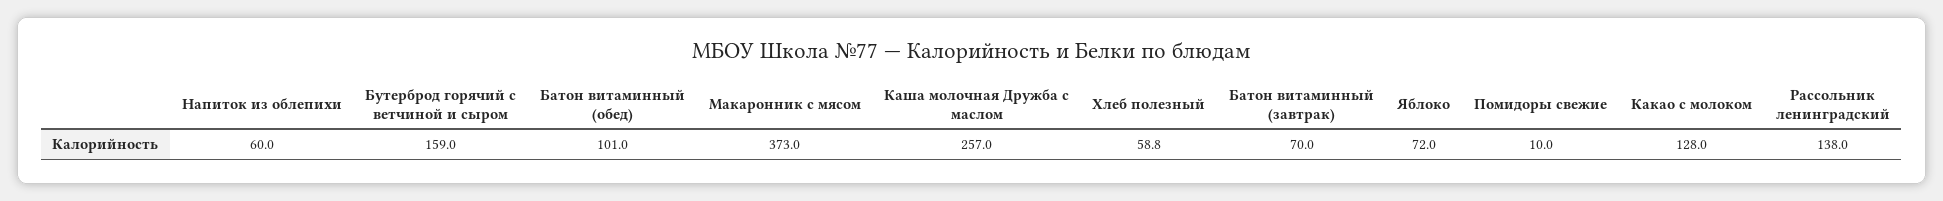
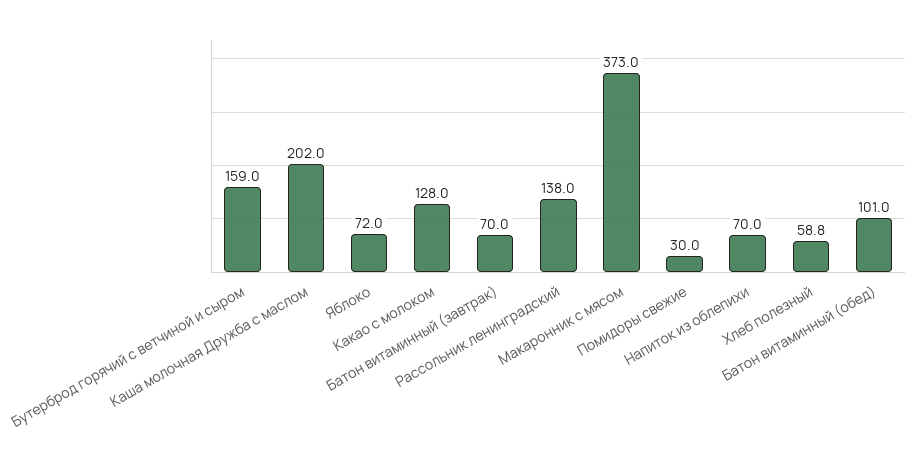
  {
-   "Напиток из облепихи": 60,
+   "Напиток из облепихи": 70,
    "Бутерброд горячий с ветчиной и сыром": 159,
    "Батон витаминный (обед)": 101,
    "Макаронник с мясом": 373,
-   "Каша молочная Дружба с маслом": 257,
+   "Каша молочная Дружба с маслом": 202,
    "Хлеб полезный": 58.8,
    "Батон витаминный (завтрак)": 70,
    "Яблоко": 72,
-   "Помидоры свежие": 10,
+   "Помидоры свежие": 30,
    "Какао с молоком": 128,
    "Рассольник ленинградский": 138
  }

